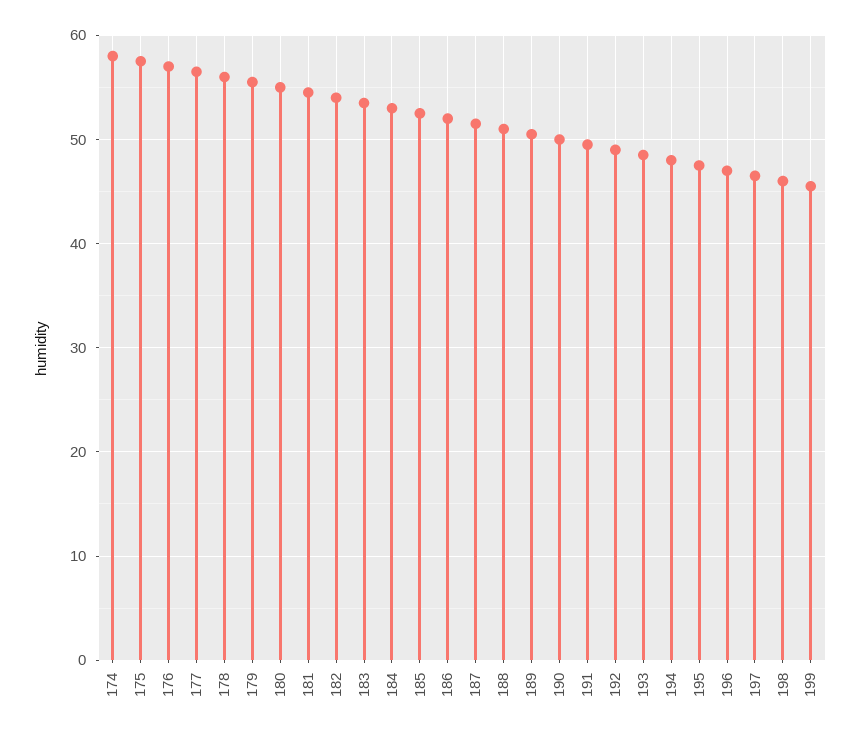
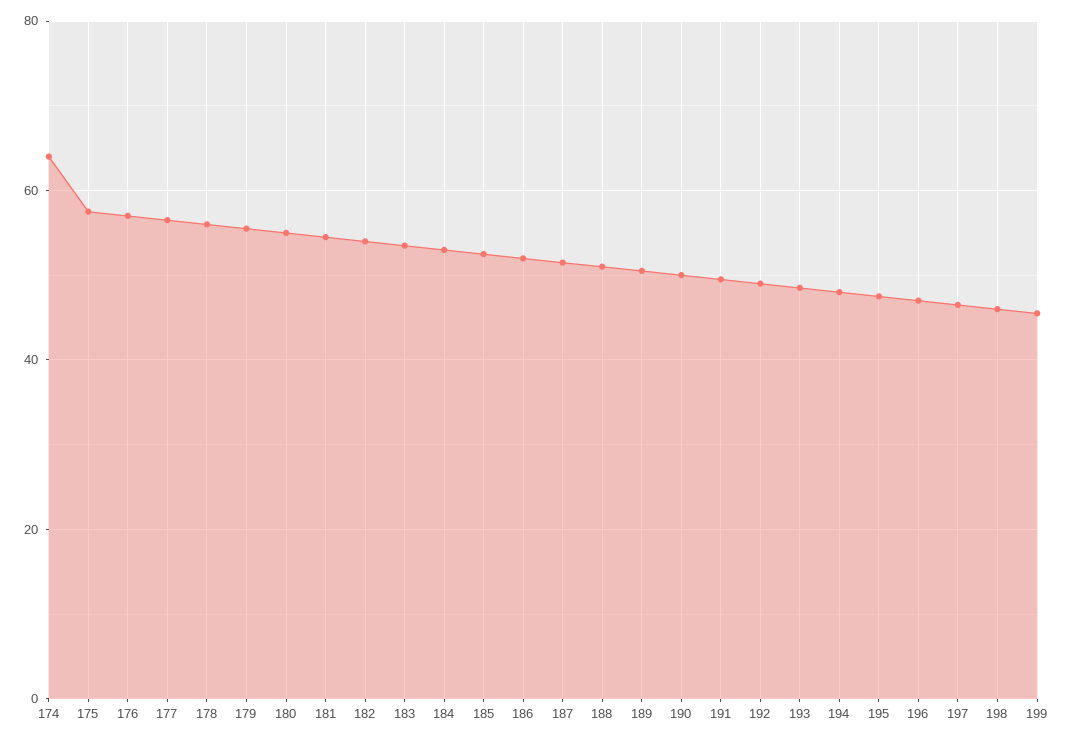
  {
-   "174": 58,
+   "174": 64,
    "175": 58,
    "176": 57,
    "177": 57,
    "178": 56,
    "179": 56,
    "180": 55,
    "181": 55,
    "182": 54,
    "183": 54,
    "184": 53,
    "185": 53,
    "186": 52,
    "187": 52,
    "188": 51,
    "189": 51,
    "190": 50,
    "191": 50,
    "192": 49,
    "193": 49,
    "194": 48,
    "195": 48,
    "196": 47,
    "197": 47,
    "198": 46,
    "199": 46
  }

